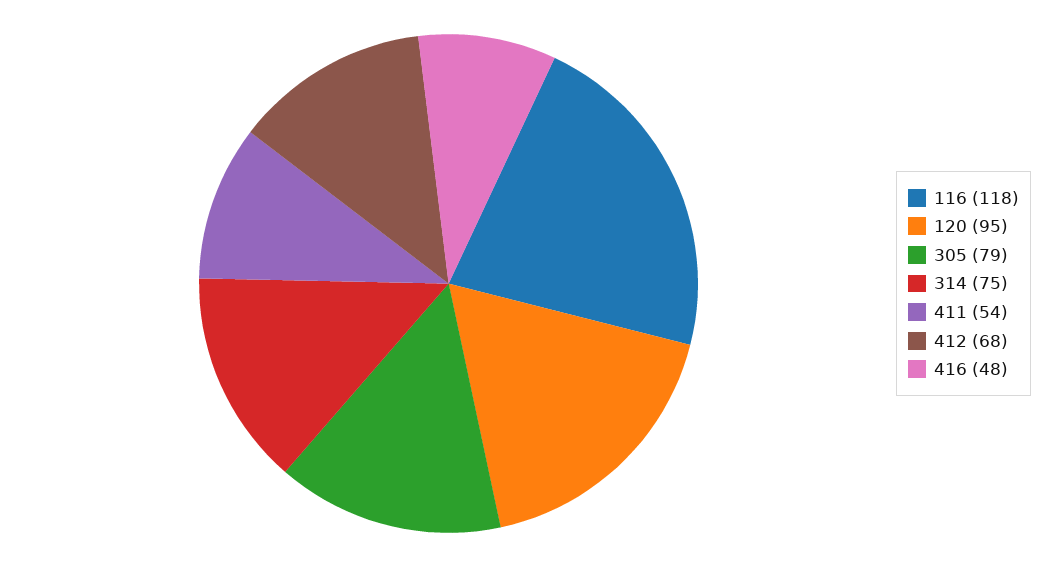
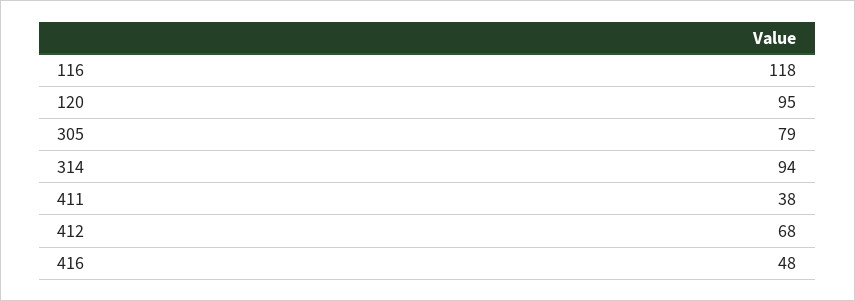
  {
    "116": 118,
    "120": 95,
    "305": 79,
-   "314": 75,
+   "314": 94,
-   "411": 54,
+   "411": 38,
    "412": 68,
    "416": 48
  }

